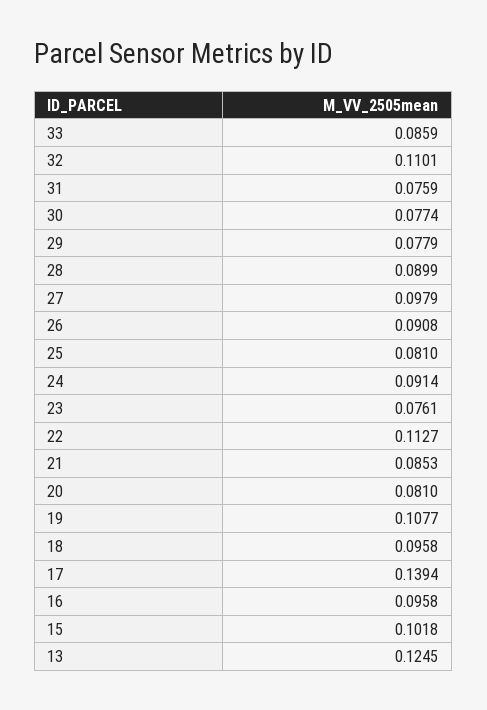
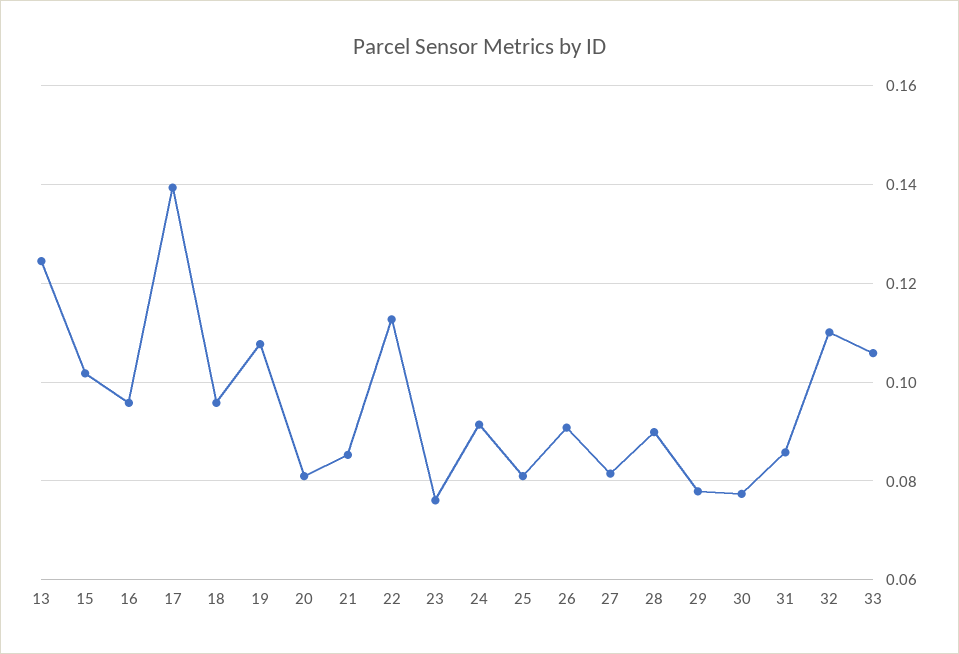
  {
-   "33": 0.0859,
+   "33": 0.106,
    "32": 0.1101,
-   "31": 0.0759,
+   "31": 0.086,
    "30": 0.0774,
    "29": 0.0779,
    "28": 0.0899,
-   "27": 0.0979,
+   "27": 0.082,
    "26": 0.0908,
    "25": 0.081,
    "24": 0.0914,
    "23": 0.0761,
    "22": 0.1127,
    "21": 0.0853,
    "20": 0.081,
    "19": 0.1077,
    "18": 0.0958,
    "17": 0.1394,
    "16": 0.0958,
    "15": 0.1018,
    "13": 0.1245
  }

